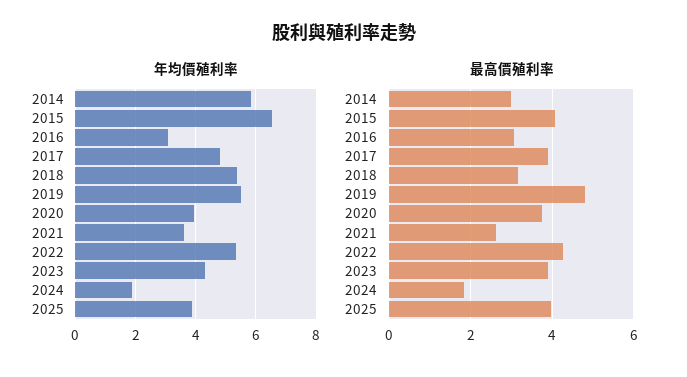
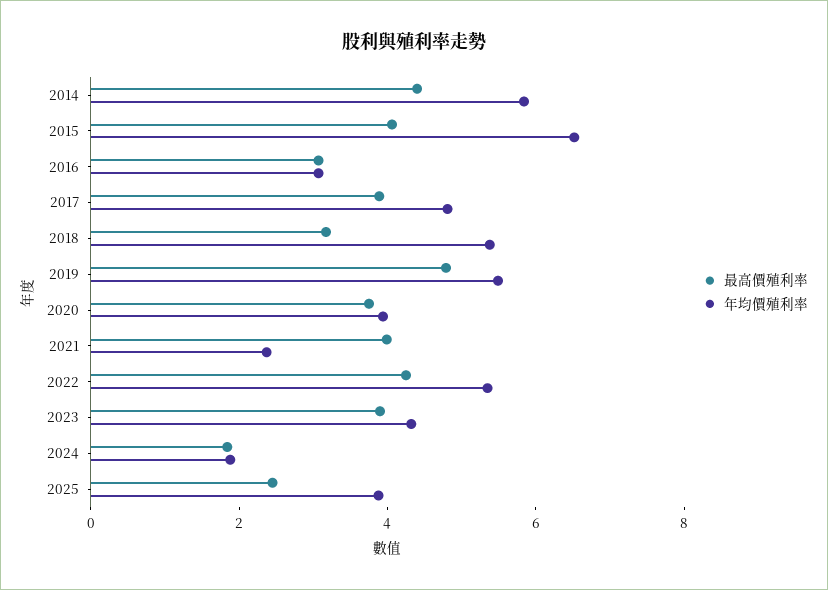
  {
    "年均價殖利率": {
      "2014": 5.8,
      "2015": 6.6,
      "2016": 3,
      "2017": 4.8,
      "2018": 5.4,
      "2019": 5.4,
      "2020": 4,
-     "2021": 3.6,
+     "2021": 2.5,
      "2022": 5.4,
      "2023": 4.4,
      "2024": 1.8,
      "2025": 3.8
    },
    "最高價殖利率": {
-     "2014": 3,
+     "2014": 4.5,
      "2015": 4,
      "2016": 3,
      "2017": 3.8,
      "2018": 3.2,
      "2019": 4.8,
      "2020": 3.8,
-     "2021": 2.6,
+     "2021": 4,
      "2022": 4.2,
      "2023": 4,
      "2024": 1.8,
-     "2025": 4
+     "2025": 2.5
    }
  }

